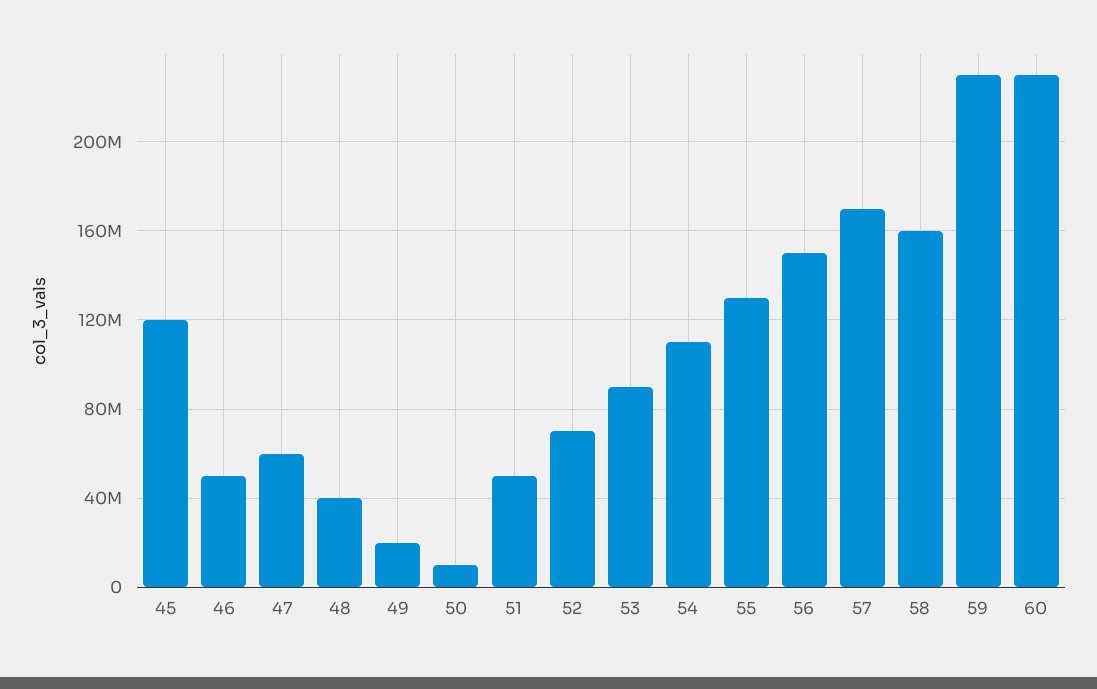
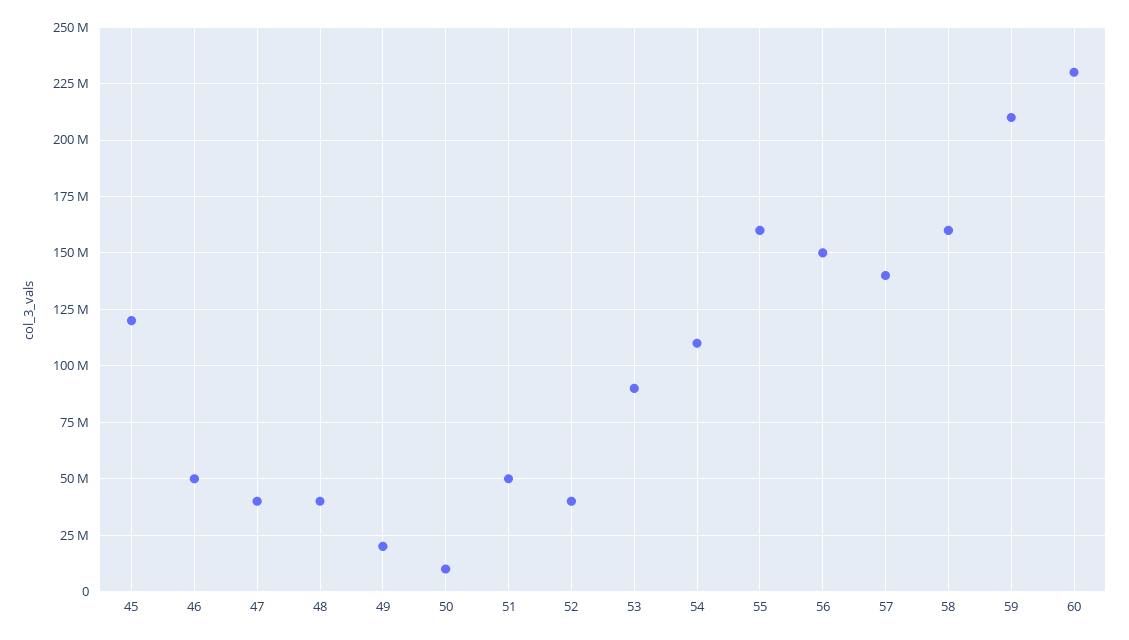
  {
    "45": 120000000,
    "46": 50000000,
-   "47": 60000000,
+   "47": 40000000,
    "48": 40000000,
    "49": 20000000,
    "50": 10000000,
    "51": 50000000,
-   "52": 70000000,
+   "52": 40000000,
    "53": 90000000,
    "54": 110000000,
-   "55": 130000000,
+   "55": 160000000,
    "56": 150000000,
-   "57": 170000000,
+   "57": 140000000,
    "58": 160000000,
-   "59": 230000000,
+   "59": 210000000,
    "60": 230000000
  }

